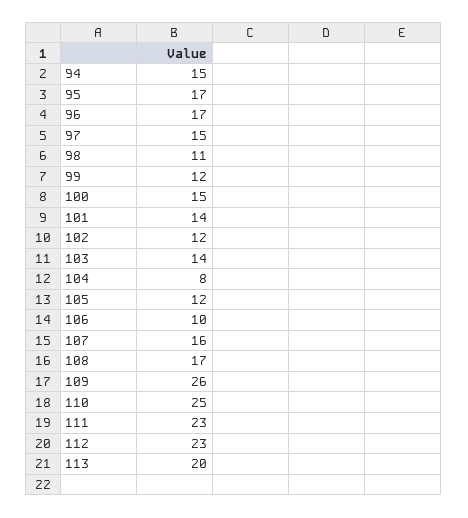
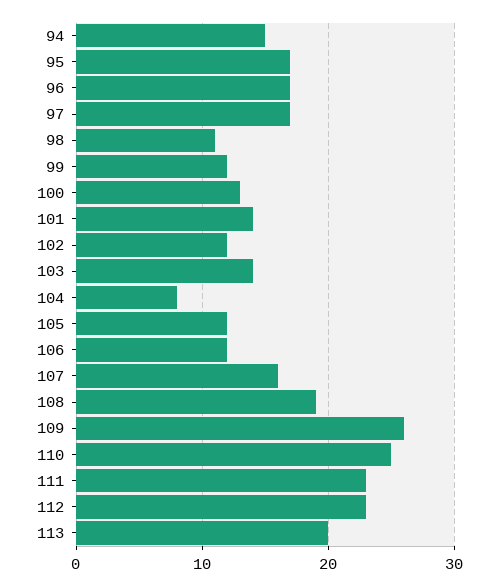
  {
    "94": 15,
    "95": 17,
    "96": 17,
-   "97": 15,
+   "97": 17,
    "98": 11,
    "99": 12,
-   "100": 15,
+   "100": 13,
    "101": 14,
    "102": 12,
    "103": 14,
    "104": 8,
    "105": 12,
-   "106": 10,
+   "106": 12,
    "107": 16,
-   "108": 17,
+   "108": 19,
    "109": 26,
    "110": 25,
    "111": 23,
    "112": 23,
    "113": 20
  }

